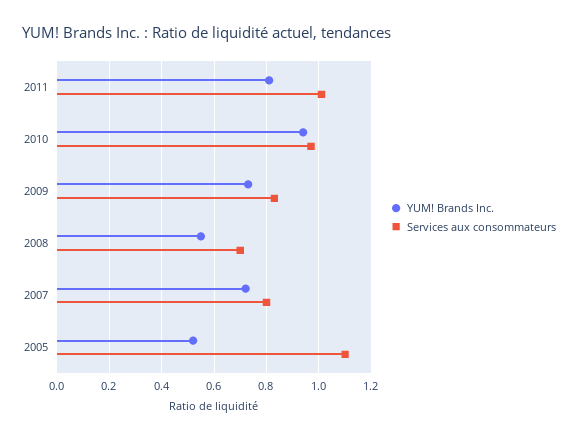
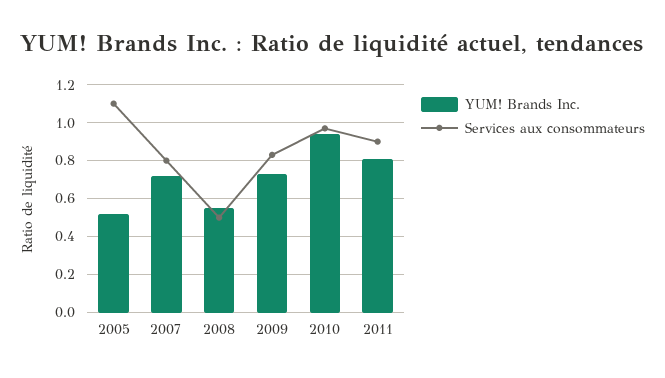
  {
    "YUM! Brands Inc.": {
      "2011": 0.8,
      "2010": 0.95,
      "2009": 0.75,
      "2008": 0.55,
      "2007": 0.7,
      "2005": 0.5
    },
    "Services aux consommateurs": {
-     "2011": 1,
+     "2011": 0.9,
      "2010": 0.95,
      "2009": 0.85,
-     "2008": 0.7,
+     "2008": 0.5,
      "2007": 0.8,
      "2005": 1.1
    }
  }

